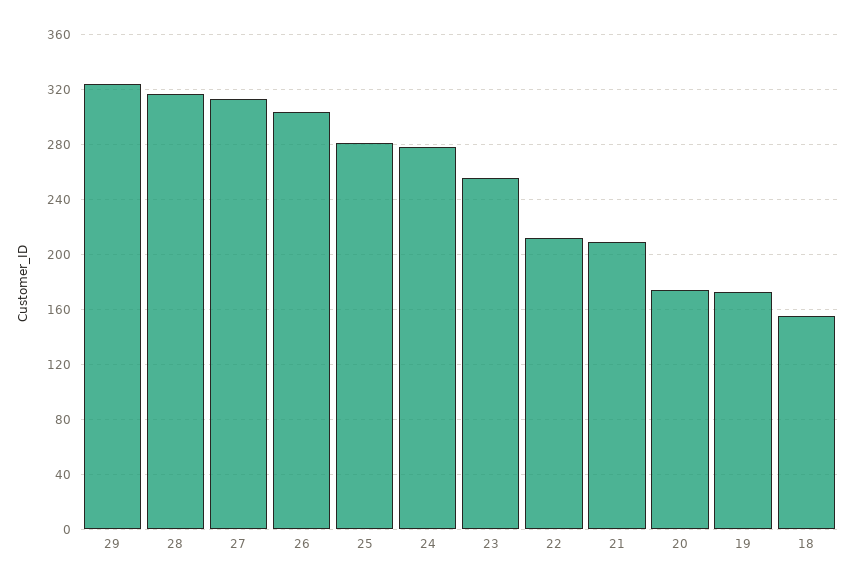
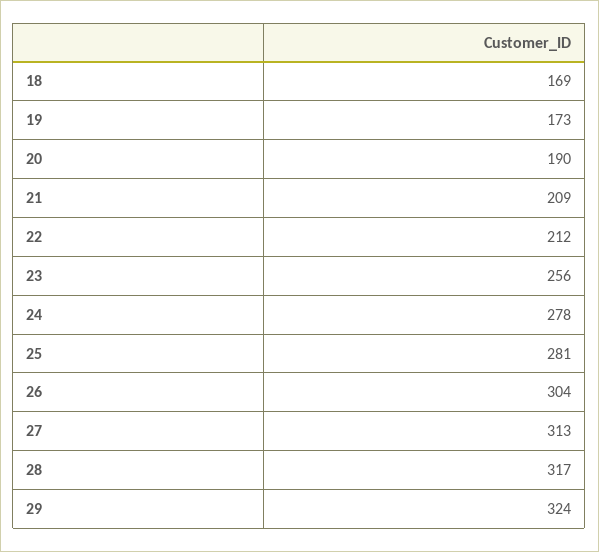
  {
    "29": 324,
    "28": 317,
    "27": 313,
    "26": 304,
    "25": 281,
    "24": 278,
    "23": 256,
    "22": 212,
    "21": 209,
-   "20": 175,
+   "20": 190,
    "19": 173,
-   "18": 155
+   "18": 169
  }

